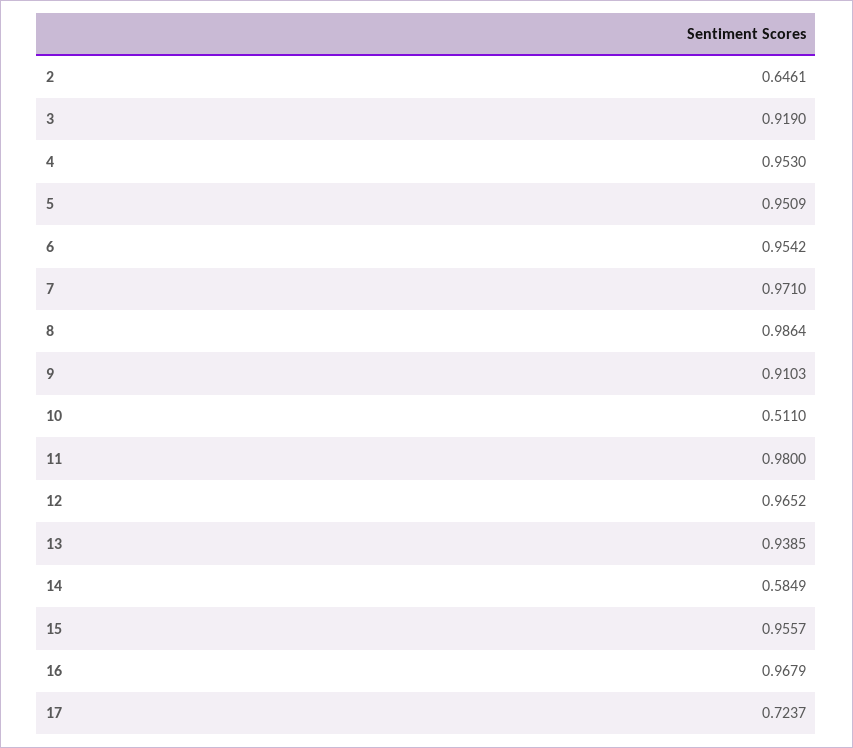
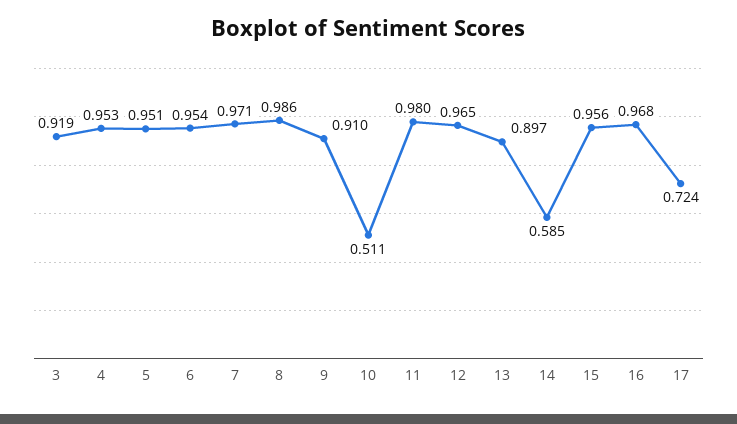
  {
-   "2": 0.6461,
    "3": 0.919,
    "4": 0.953,
    "5": 0.9509,
    "6": 0.9542,
    "7": 0.971,
    "8": 0.9864,
    "9": 0.9103,
    "10": 0.511,
    "11": 0.98,
    "12": 0.9652,
-   "13": 0.9385,
+   "13": 0.897,
    "14": 0.5849,
    "15": 0.9557,
    "16": 0.9679,
    "17": 0.7237
  }

